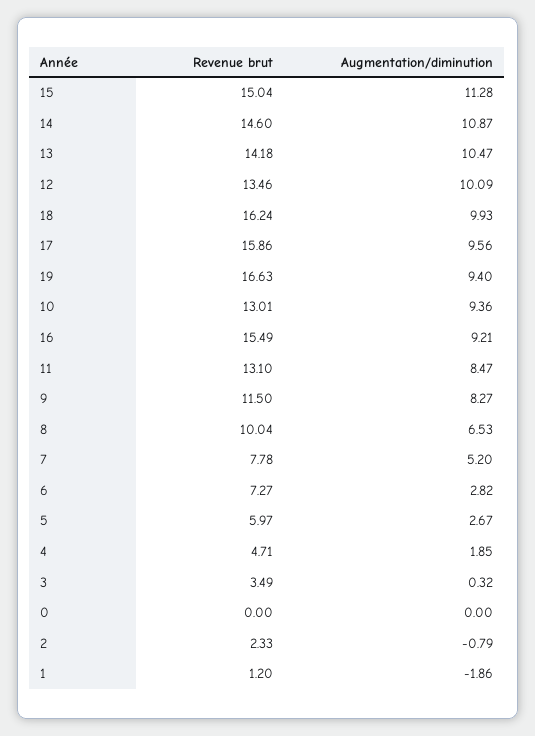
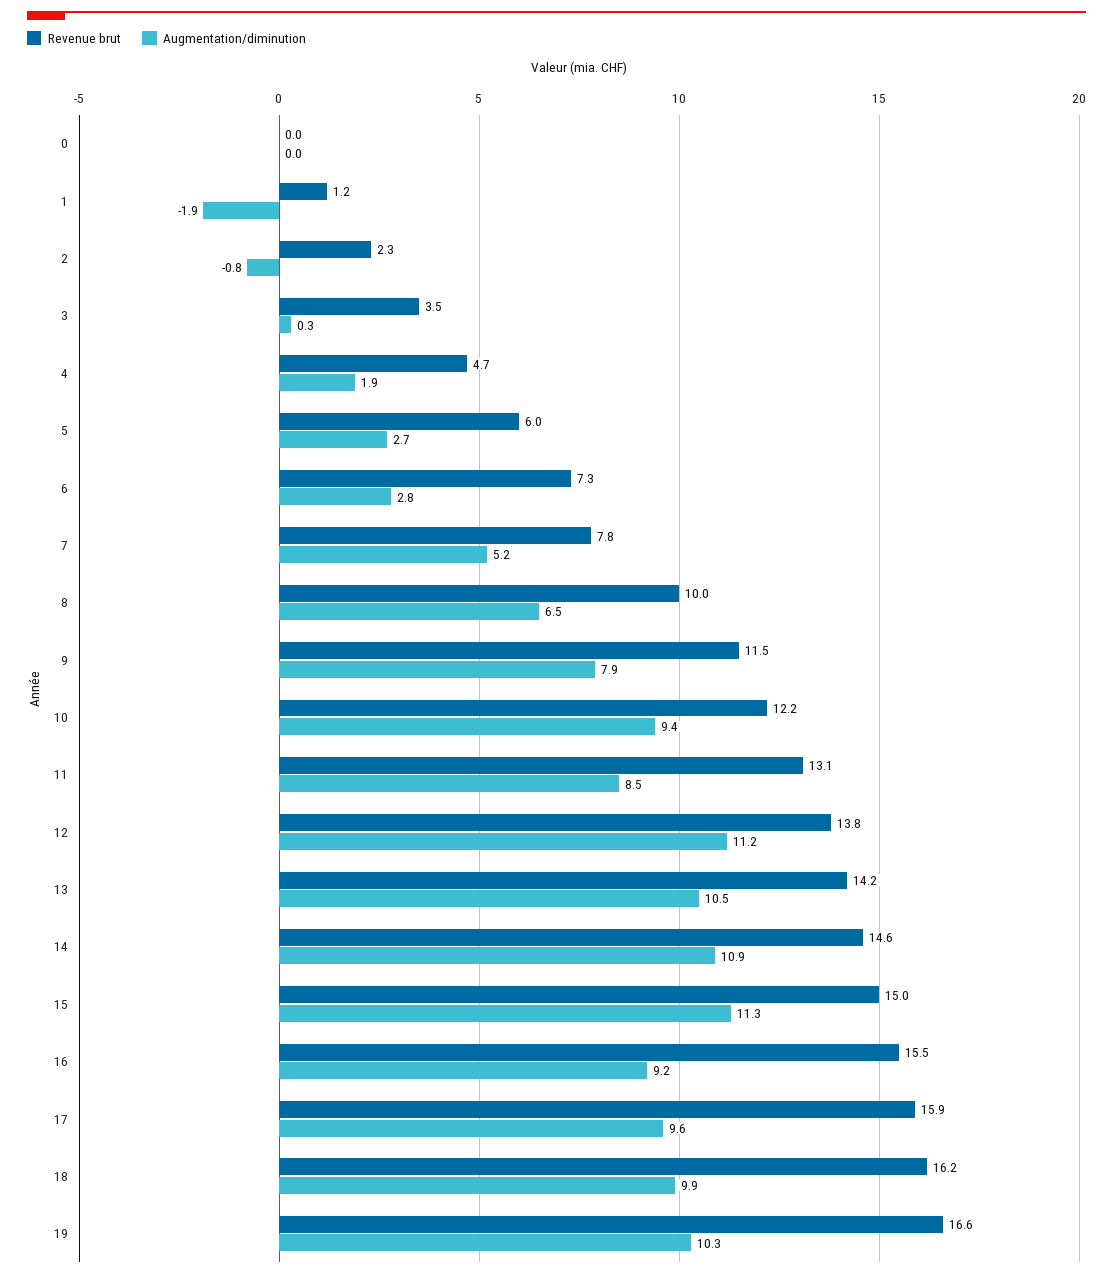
  {
    "Revenue brut": {
      "15": 15.04,
      "14": 14.6,
      "13": 14.18,
-     "12": 13.46,
+     "12": 13.8,
      "18": 16.24,
      "17": 15.86,
      "19": 16.63,
-     "10": 13.01,
+     "10": 12.2,
      "16": 15.49,
      "11": 13.1,
      "9": 11.5,
      "8": 10.04,
      "7": 7.78,
      "6": 7.27,
      "5": 5.97,
      "4": 4.71,
      "3": 3.49,
      "0": 0,
      "2": 2.33,
      "1": 1.2
    },
    "Augmentation/diminution": {
      "15": 11.28,
      "14": 10.87,
      "13": 10.47,
-     "12": 10.09,
+     "12": 11.2,
      "18": 9.93,
      "17": 9.56,
-     "19": 9.4,
+     "19": 10.3,
      "10": 9.36,
      "16": 9.21,
      "11": 8.47,
-     "9": 8.27,
+     "9": 7.9,
      "8": 6.53,
      "7": 5.2,
      "6": 2.82,
      "5": 2.67,
      "4": 1.85,
      "3": 0.32,
      "0": 0,
      "2": -0.79,
      "1": -1.86
    }
  }

